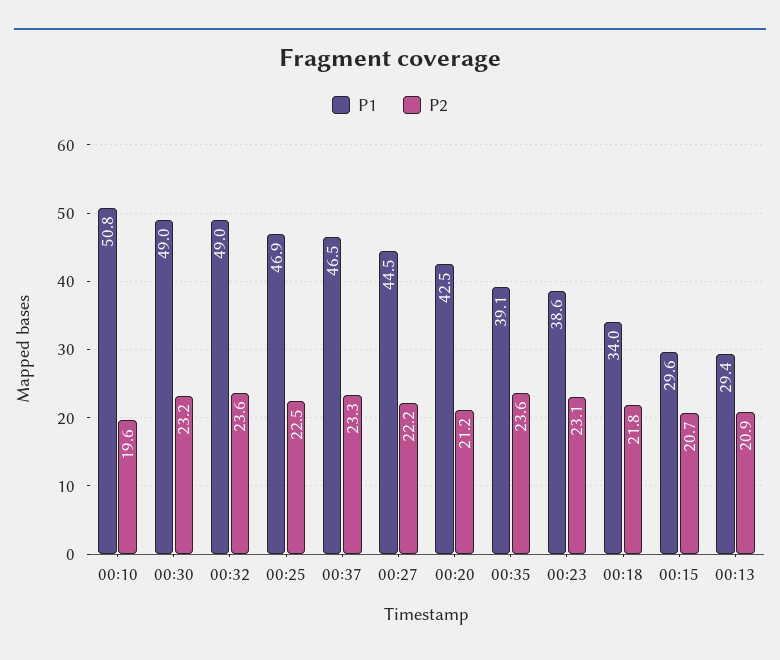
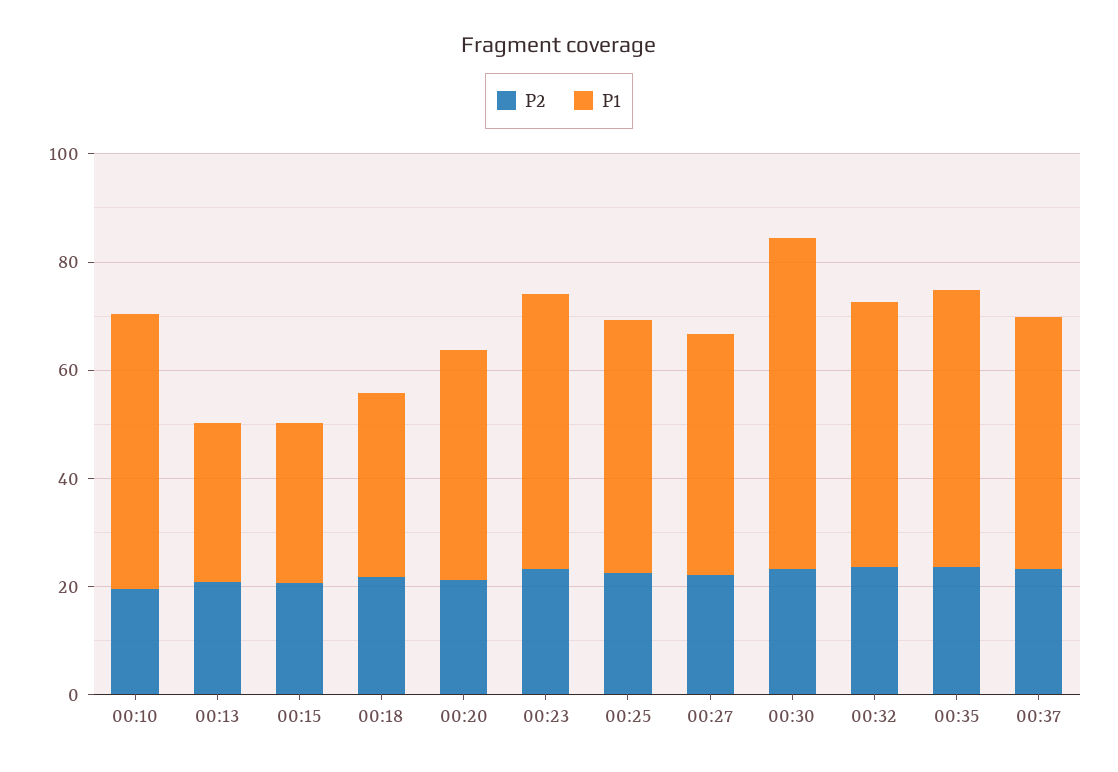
  {
    "P1": {
      "00:10": 50.8,
-     "00:30": 49,
+     "00:30": 60,
      "00:32": 49,
      "00:25": 46.9,
      "00:37": 46.5,
      "00:27": 44.5,
      "00:20": 42.5,
-     "00:35": 39.1,
+     "00:35": 50,
-     "00:23": 38.6,
+     "00:23": 50,
      "00:18": 34,
      "00:15": 29.6,
      "00:13": 29.4
    },
    "P2": {
      "00:10": 19.6,
      "00:30": 23.2,
      "00:32": 23.6,
      "00:25": 22.5,
      "00:37": 23.3,
      "00:27": 22.2,
      "00:20": 21.2,
      "00:35": 23.6,
      "00:23": 23.1,
      "00:18": 21.8,
      "00:15": 20.7,
      "00:13": 20.9
    }
  }

